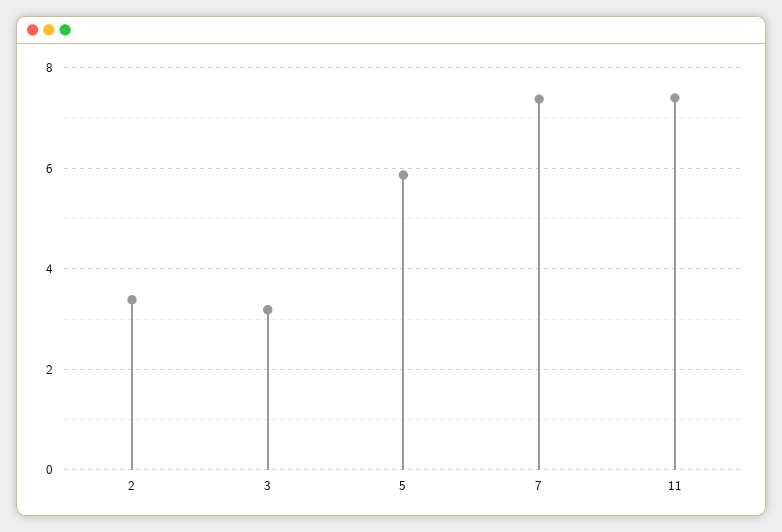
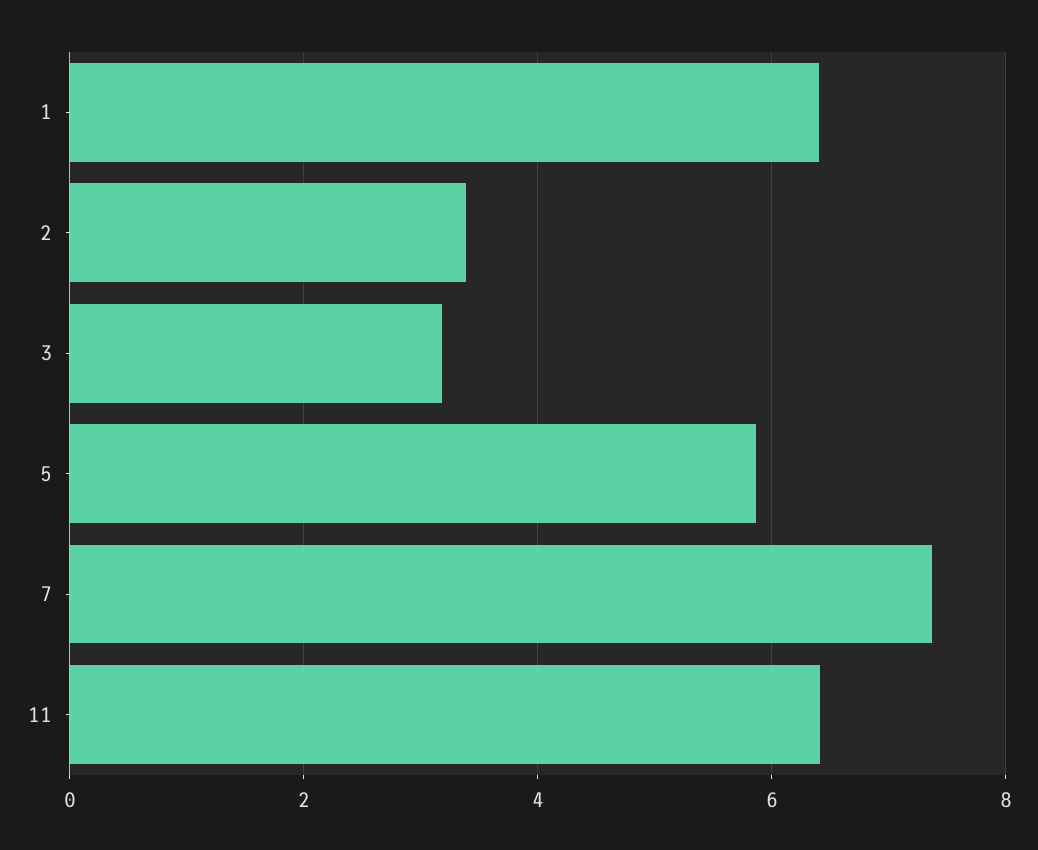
  {
    "2": 3.4,
    "3": 3.2,
    "5": 5.8,
    "7": 7.4,
-   "11": 7.4
+   "11": 6.4,
+   "1": 6.4
  }

